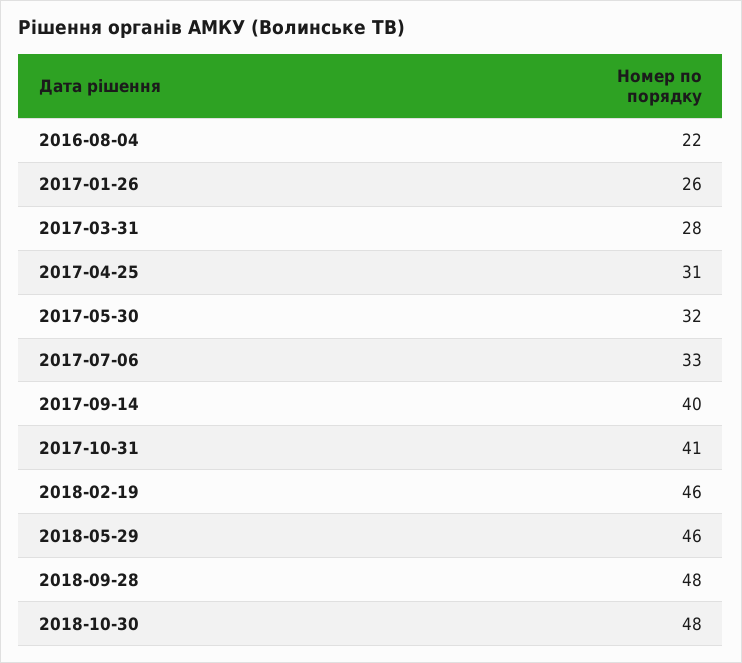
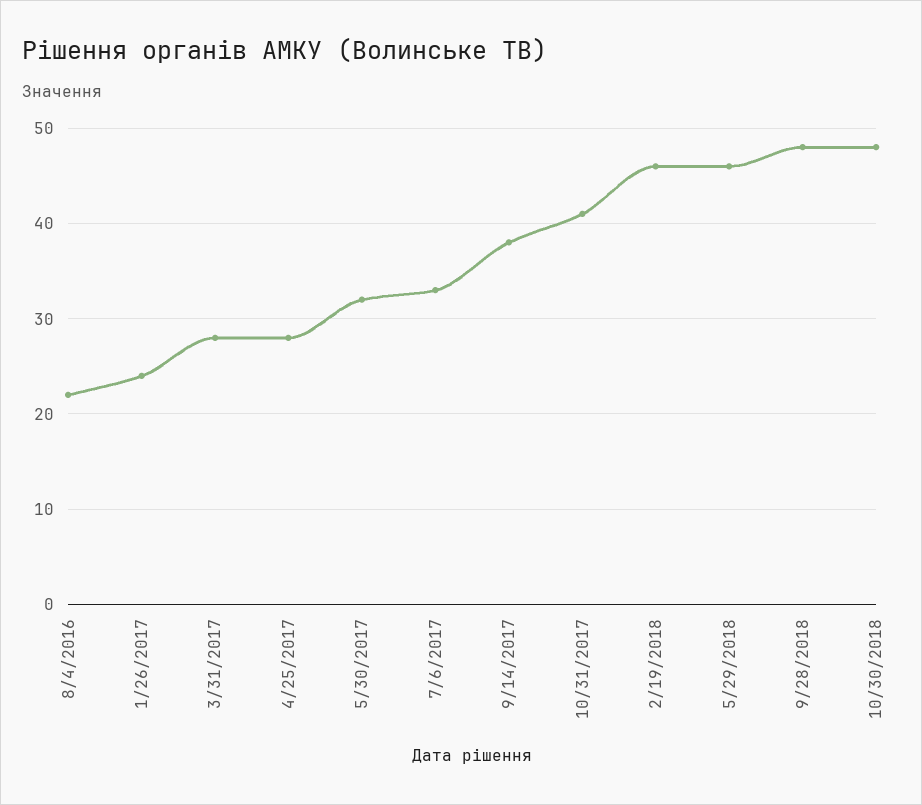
  {
    "2016-08-04": 22,
-   "2017-01-26": 26,
+   "2017-01-26": 24,
    "2017-03-31": 28,
-   "2017-04-25": 31,
+   "2017-04-25": 28,
    "2017-05-30": 32,
    "2017-07-06": 33,
-   "2017-09-14": 40,
+   "2017-09-14": 38,
    "2017-10-31": 41,
    "2018-02-19": 46,
    "2018-05-29": 46,
    "2018-09-28": 48,
    "2018-10-30": 48
  }

